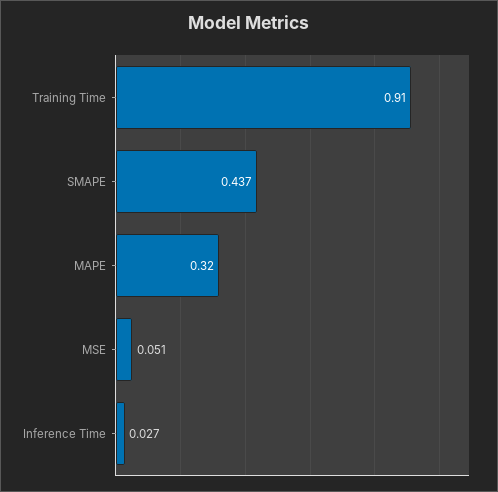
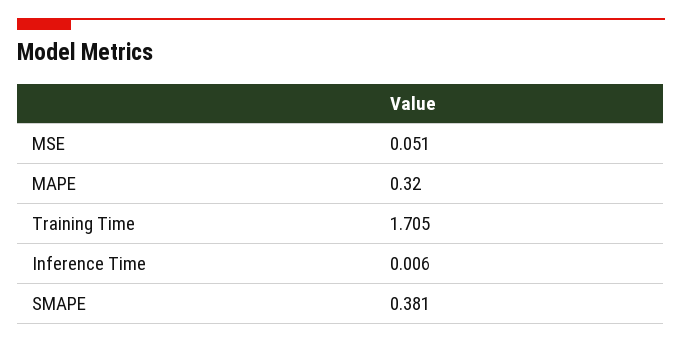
  {
-   "Training Time": 0.91,
+   "Training Time": 1.705,
-   "SMAPE": 0.437,
+   "SMAPE": 0.381,
    "MAPE": 0.32,
    "MSE": 0.051,
-   "Inference Time": 0.027
+   "Inference Time": 0.006
  }

